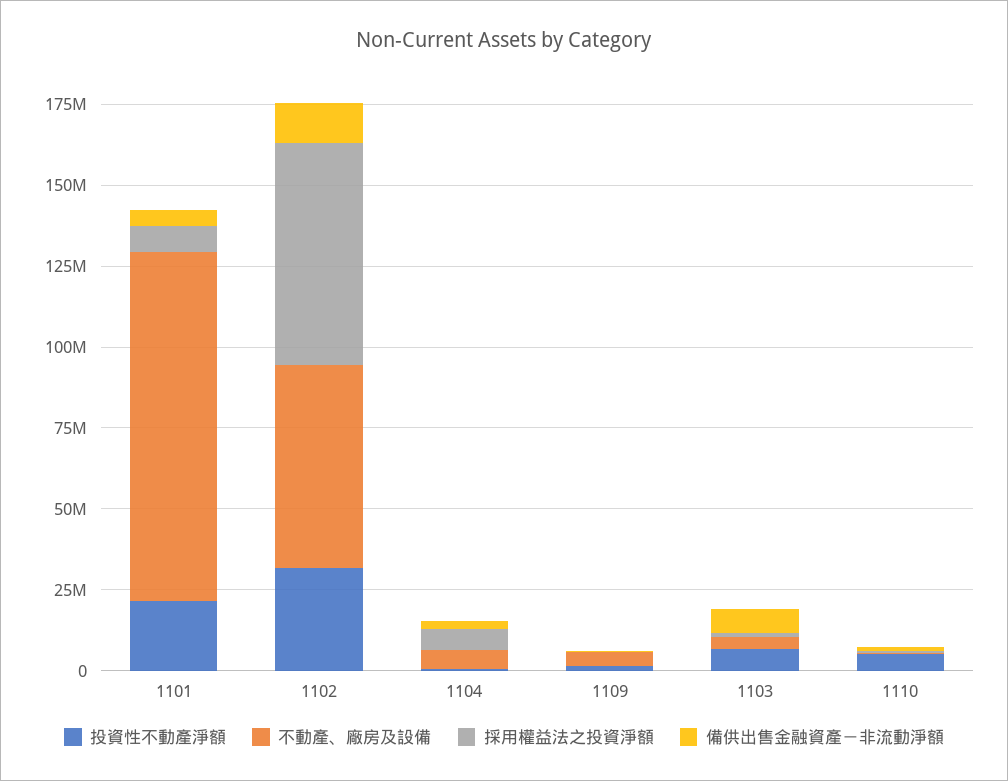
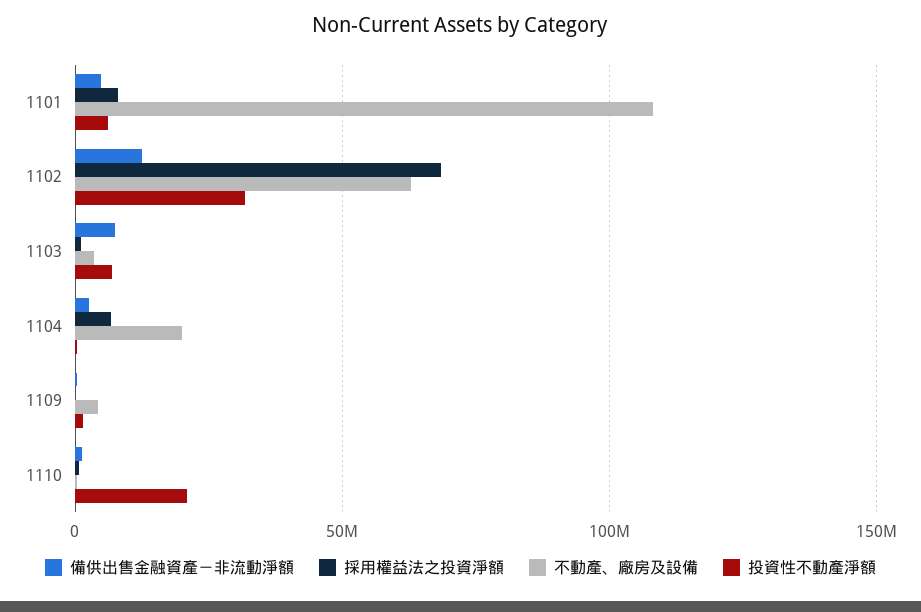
  {
    "投資性不動產淨額": {
-     "1101": 20000000,
+     "1101": 5000000,
      "1102": 30000000,
      "1104": 0,
      "1109": 0,
      "1103": 5000000,
-     "1110": 5000000
+     "1110": 20000000
    },
    "不動產、廠房及設備": {
      "1101": 110000000,
      "1102": 65000000,
-     "1104": 5000000,
+     "1104": 20000000,
      "1109": 5000000,
      "1103": 5000000,
      "1110": 0
    },
    "採用權益法之投資淨額": {
      "1101": 10000000,
      "1102": 70000000,
      "1104": 5000000,
      "1109": 0,
      "1103": 0,
      "1110": 0
    },
    "備供出售金融資產－非流動淨額": {
      "1101": 5000000,
      "1102": 15000000,
      "1104": 0,
      "1109": 0,
      "1103": 5000000,
      "1110": 0
    }
  }

